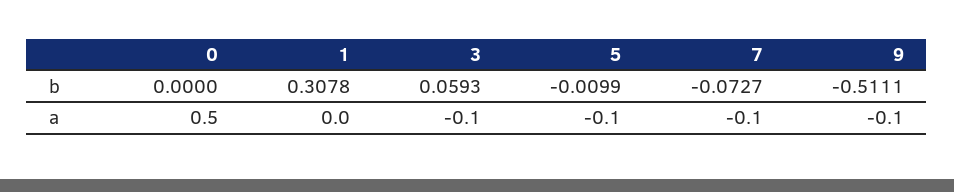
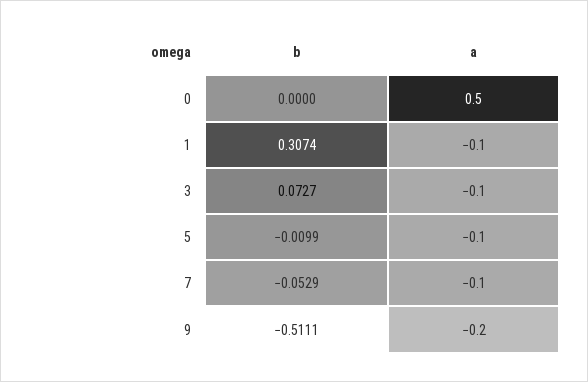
  {
    "0": {
      "b": 0,
      "a": 0.5
    },
    "1": {
-     "b": 0.3078,
+     "b": 0.3074,
-     "a": 0
+     "a": -0.1
    },
    "3": {
-     "b": 0.0593,
+     "b": 0.0727,
      "a": -0.1
    },
    "5": {
      "b": -0.0099,
      "a": -0.1
    },
    "7": {
-     "b": -0.0727,
+     "b": -0.0529,
      "a": -0.1
    },
    "9": {
      "b": -0.5111,
-     "a": -0.1
+     "a": -0.2
    }
  }

